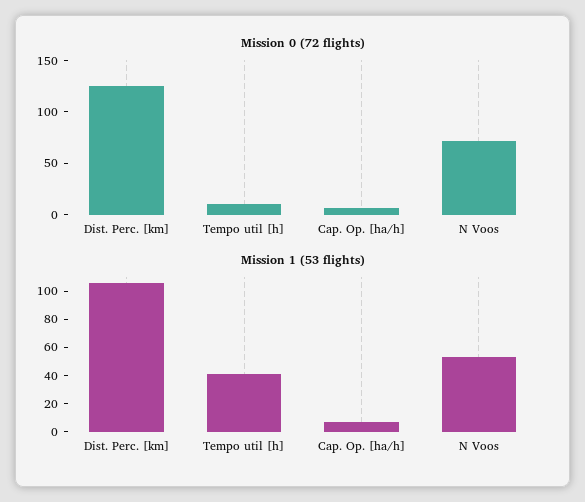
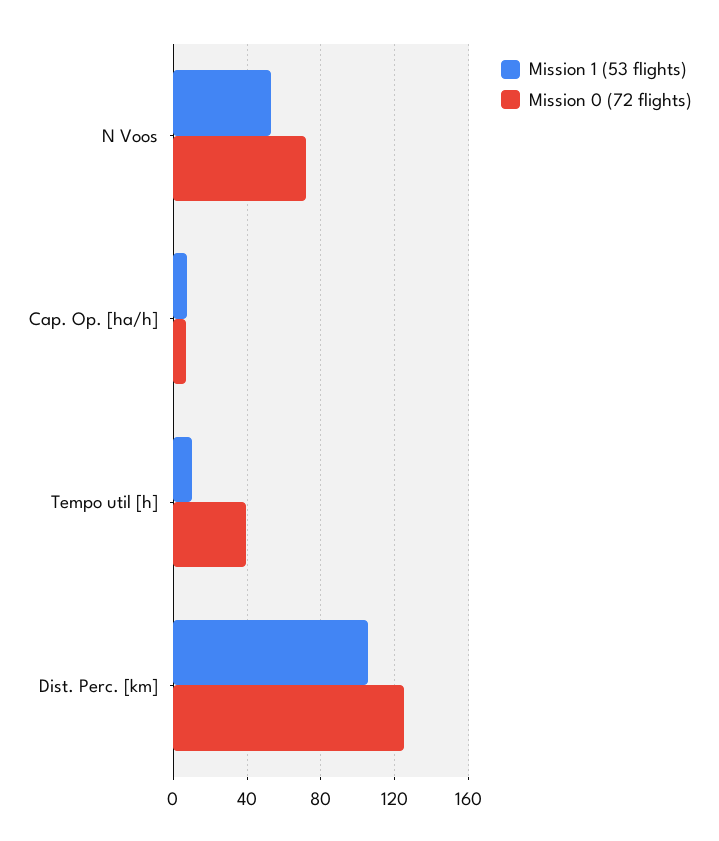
  {
    "Mission 0 (72 flights)": {
      "Dist. Perc. [km]": 125,
-     "Tempo util [h]": 10,
+     "Tempo util [h]": 40,
      "Cap. Op. [ha/h]": 5,
      "N Voos": 70
    },
    "Mission 1 (53 flights)": {
      "Dist. Perc. [km]": 105,
-     "Tempo util [h]": 40,
+     "Tempo util [h]": 10,
      "Cap. Op. [ha/h]": 5,
      "N Voos": 55
    }
  }

